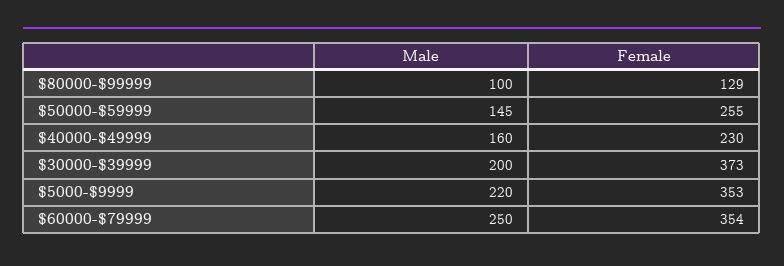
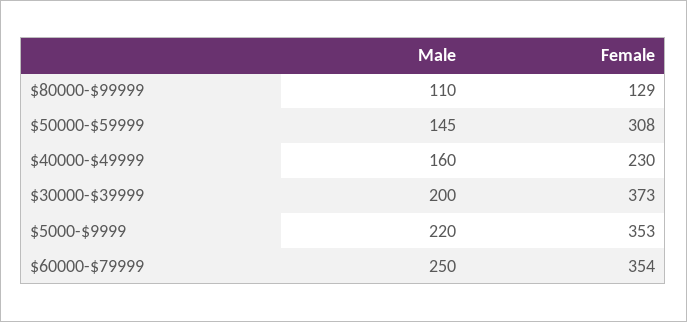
  {
    "Male": {
-     "$80000-$99999": 100,
+     "$80000-$99999": 110,
      "$50000-$59999": 145,
      "$40000-$49999": 160,
      "$30000-$39999": 200,
      "$5000-$9999": 220,
      "$60000-$79999": 250
    },
    "Female": {
      "$80000-$99999": 129,
-     "$50000-$59999": 255,
+     "$50000-$59999": 308,
      "$40000-$49999": 230,
      "$30000-$39999": 373,
      "$5000-$9999": 353,
      "$60000-$79999": 354
    }
  }

